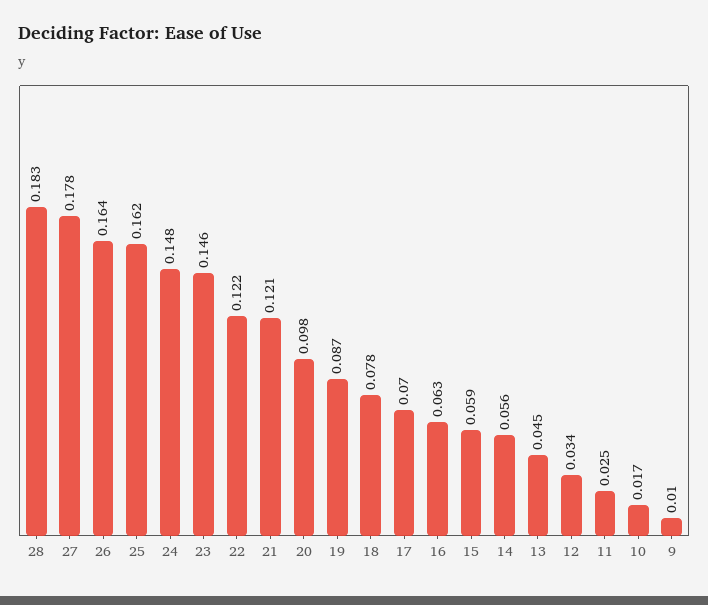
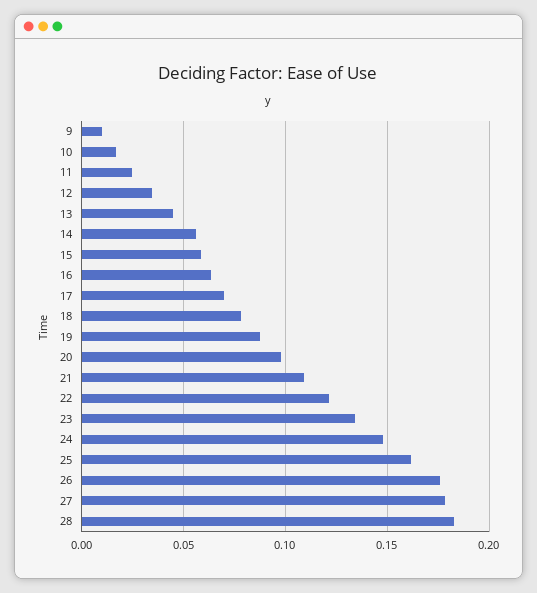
  {
    "28": 0.183,
    "27": 0.178,
-   "26": 0.164,
+   "26": 0.175,
    "25": 0.162,
    "24": 0.148,
-   "23": 0.146,
+   "23": 0.135,
    "22": 0.122,
-   "21": 0.121,
+   "21": 0.11,
    "20": 0.098,
    "19": 0.087,
    "18": 0.078,
    "17": 0.07,
    "16": 0.063,
    "15": 0.059,
    "14": 0.056,
    "13": 0.045,
    "12": 0.034,
    "11": 0.025,
    "10": 0.017,
    "9": 0.01
  }

